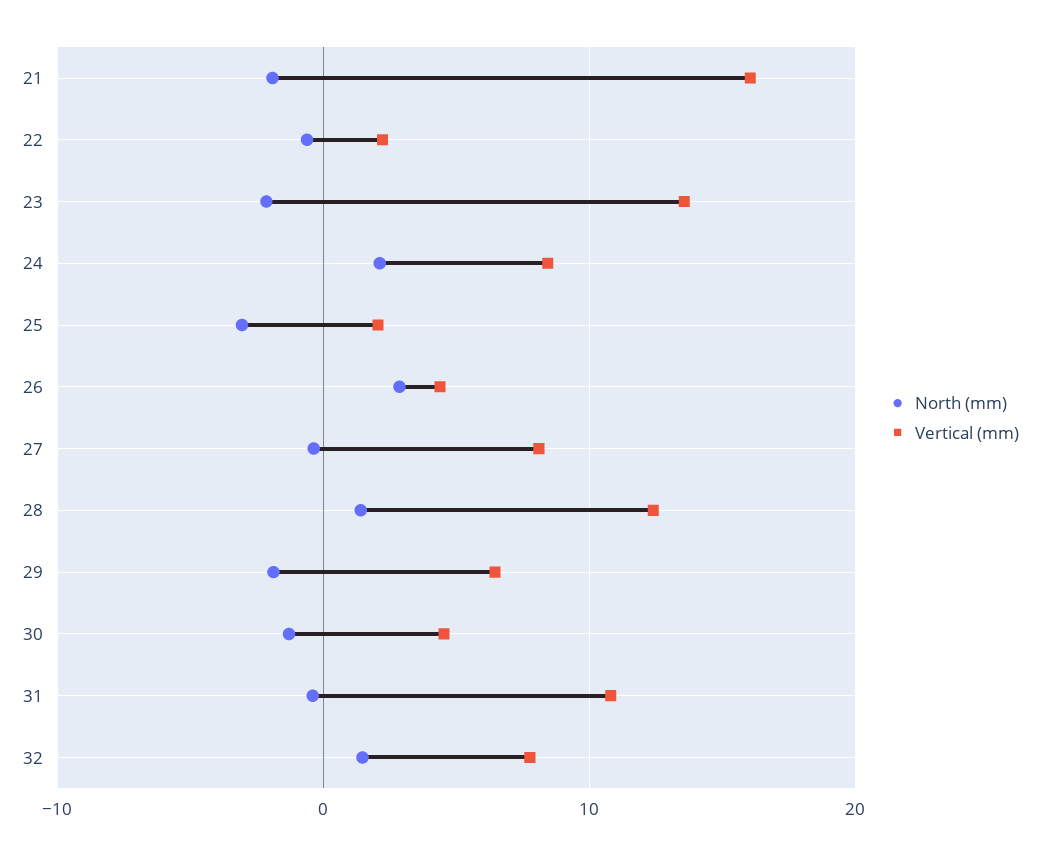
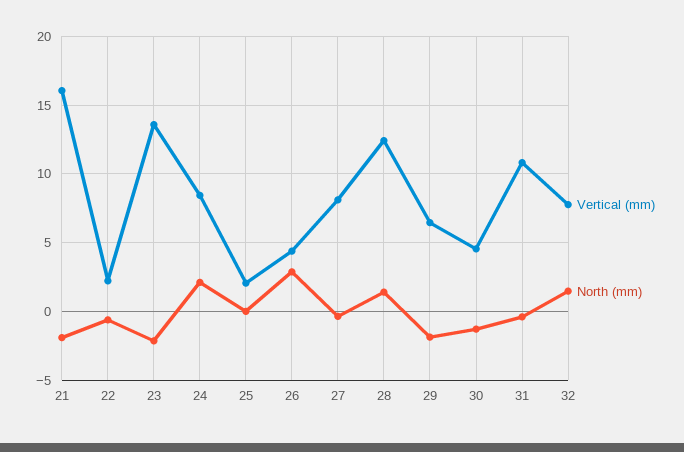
  {
    "North (mm)": {
      "21": -2,
      "22": -0.5,
      "23": -2,
      "24": 2,
-     "25": -3,
+     "25": 0,
      "26": 3,
      "27": -0.5,
      "28": 1.5,
      "29": -2,
      "30": -1.5,
      "31": -0.5,
      "32": 1.5
    },
    "Vertical (mm)": {
      "21": 16,
      "22": 2,
      "23": 13.5,
      "24": 8.5,
      "25": 2,
      "26": 4.5,
      "27": 8,
      "28": 12.5,
      "29": 6.5,
      "30": 4.5,
      "31": 11,
      "32": 8
    }
  }

